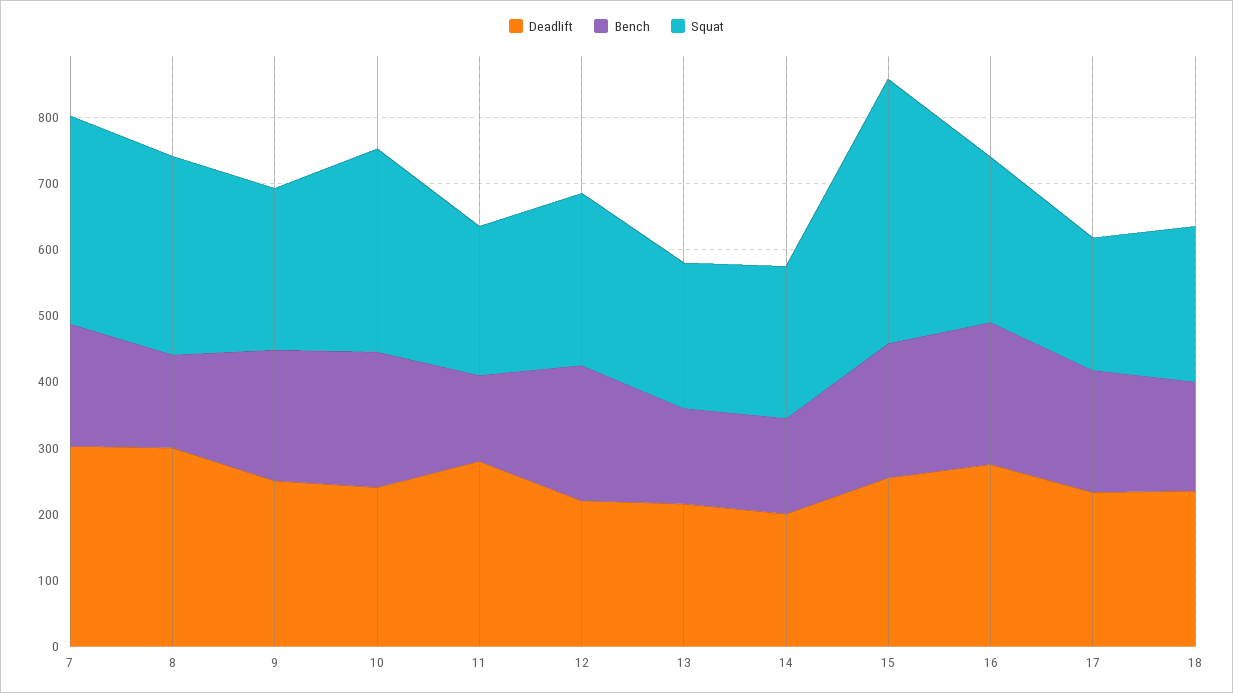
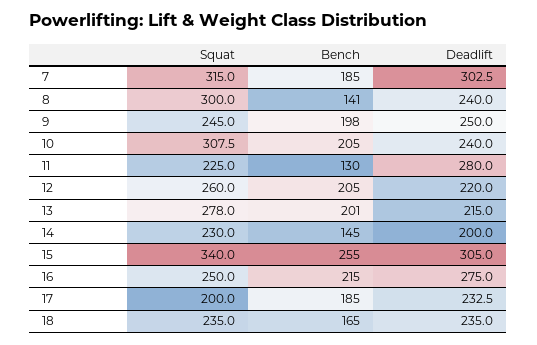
  {
    "Deadlift": {
      "7": 302.5,
-     "8": 300,
+     "8": 240,
      "9": 250,
      "10": 240,
      "11": 280,
      "12": 220,
      "13": 215,
      "14": 200,
-     "15": 260,
+     "15": 305,
      "16": 275,
      "17": 232.5,
      "18": 235
    },
    "Bench": {
      "7": 185,
      "8": 141,
      "9": 198,
      "10": 205,
      "11": 130,
      "12": 205,
-     "13": 140,
+     "13": 201,
      "14": 145,
-     "15": 200,
+     "15": 255,
      "16": 215,
      "17": 185,
      "18": 165
    },
    "Squat": {
      "7": 315,
      "8": 300,
      "9": 245,
      "10": 307.5,
      "11": 225,
      "12": 260,
-     "13": 220,
+     "13": 278,
      "14": 230,
-     "15": 400,
+     "15": 340,
      "16": 250,
      "17": 200,
      "18": 235
    }
  }

